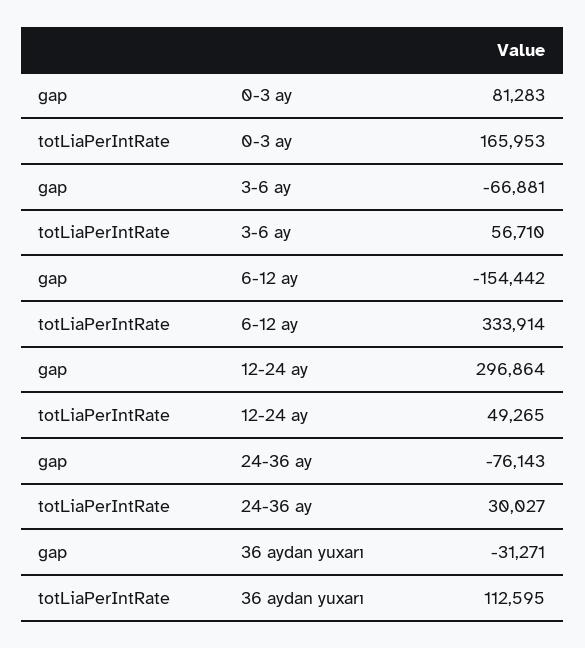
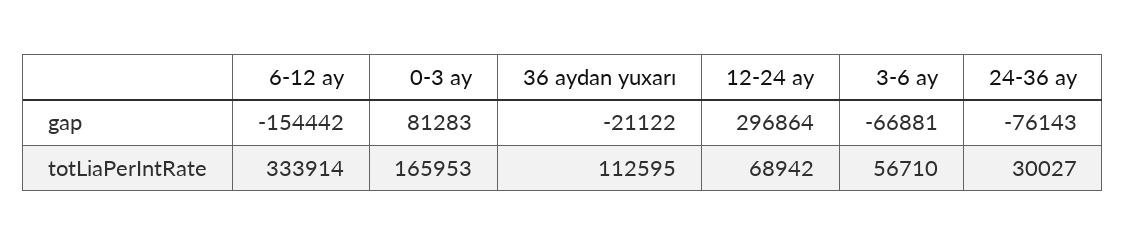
  {
    "gap": {
      "0-3 ay": 81283,
      "3-6 ay": -66881,
      "6-12 ay": -154442,
      "12-24 ay": 296864,
      "24-36 ay": -76143,
-     "36 aydan yuxarı": -31271
+     "36 aydan yuxarı": -21122
    },
    "totLiaPerIntRate": {
      "0-3 ay": 165953,
      "3-6 ay": 56710,
      "6-12 ay": 333914,
-     "12-24 ay": 49265,
+     "12-24 ay": 68942,
      "24-36 ay": 30027,
      "36 aydan yuxarı": 112595
    }
  }

